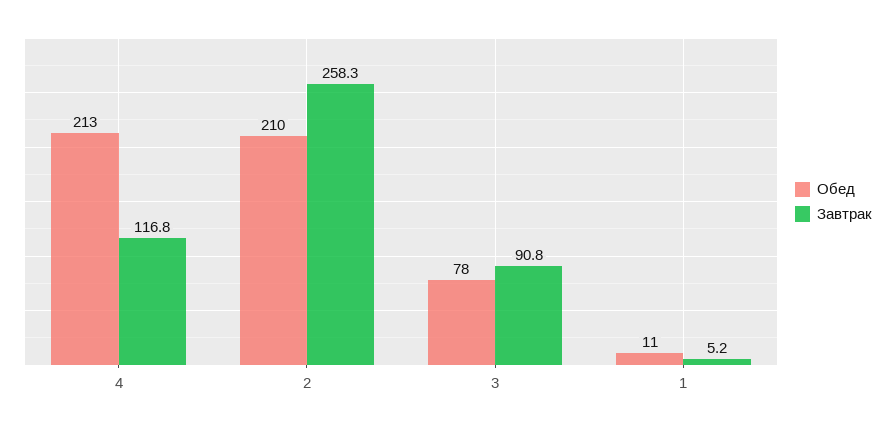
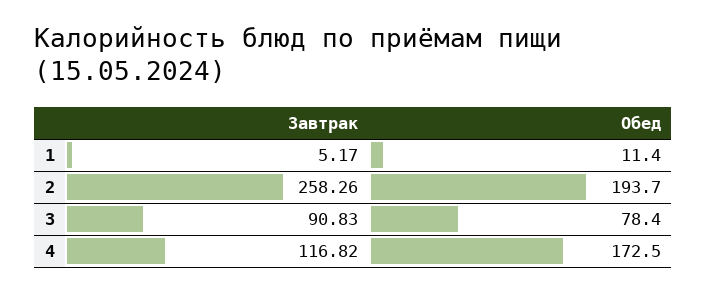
  {
    "Обед": {
-     "4": 213,
+     "4": 172.5,
-     "2": 210,
+     "2": 193.7,
      "3": 78.4,
      "1": 11.4
    },
    "Завтрак": {
      "4": 116.82,
      "2": 258.26,
      "3": 90.83,
      "1": 5.17
    }
  }

